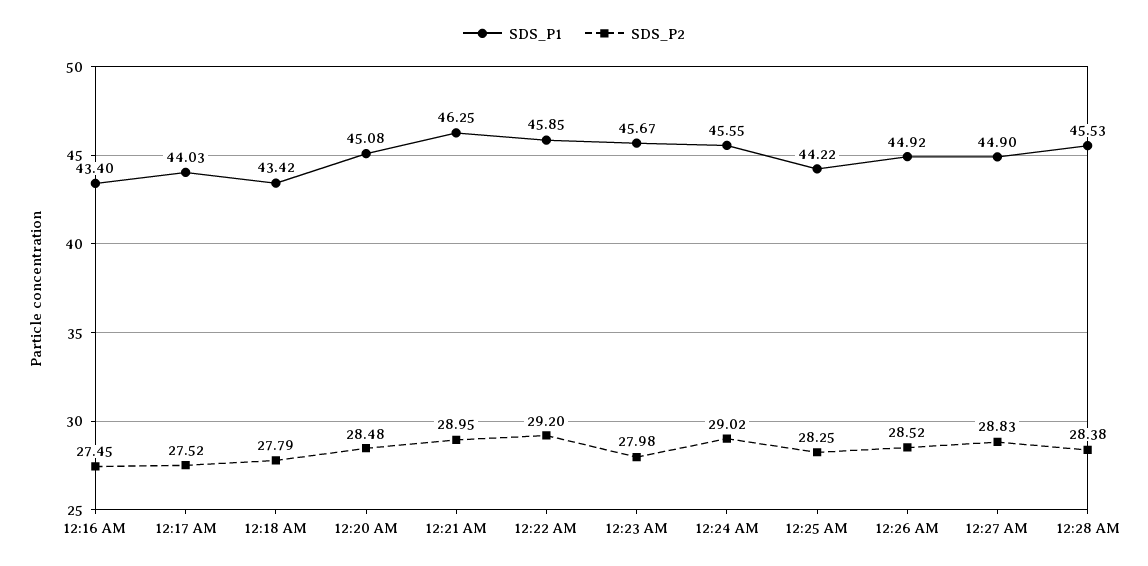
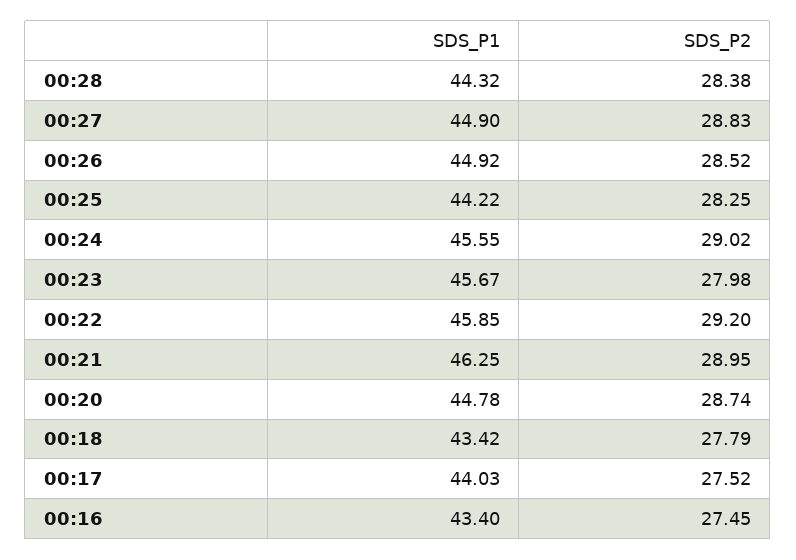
  {
    "SDS_P1": {
      "12:16 AM": 43.4,
      "12:17 AM": 44.03,
      "12:18 AM": 43.42,
-     "12:20 AM": 45.08,
+     "12:20 AM": 44.78,
      "12:21 AM": 46.25,
      "12:22 AM": 45.85,
      "12:23 AM": 45.67,
      "12:24 AM": 45.55,
      "12:25 AM": 44.22,
      "12:26 AM": 44.92,
      "12:27 AM": 44.9,
-     "12:28 AM": 45.53
+     "12:28 AM": 44.32
    },
    "SDS_P2": {
      "12:16 AM": 27.45,
      "12:17 AM": 27.52,
      "12:18 AM": 27.79,
-     "12:20 AM": 28.48,
+     "12:20 AM": 28.74,
      "12:21 AM": 28.95,
      "12:22 AM": 29.2,
      "12:23 AM": 27.98,
      "12:24 AM": 29.02,
      "12:25 AM": 28.25,
      "12:26 AM": 28.52,
      "12:27 AM": 28.83,
      "12:28 AM": 28.38
    }
  }

